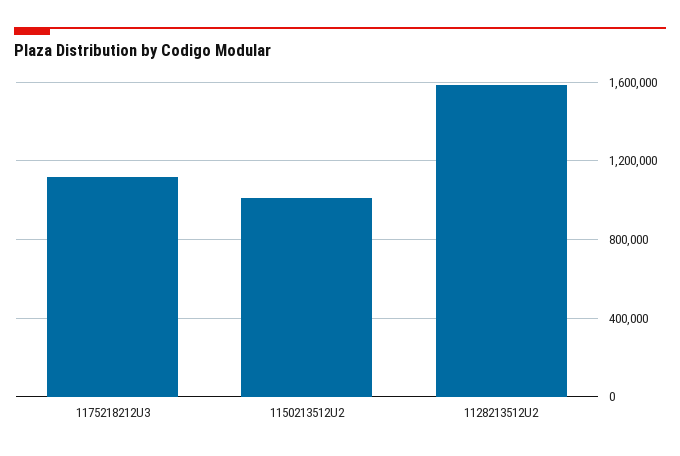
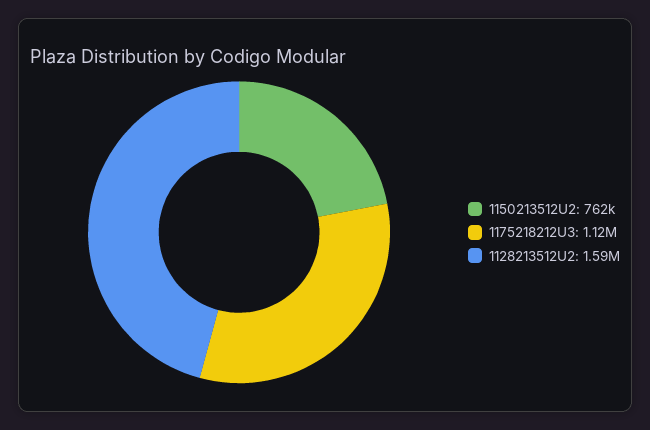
  {
    "1175218212U3": 1120000,
-   "1150213512U2": 1000000,
+   "1150213512U2": 762000,
    "1128213512U2": 1590000
  }

